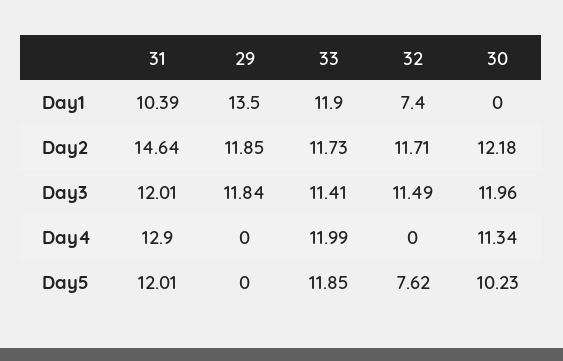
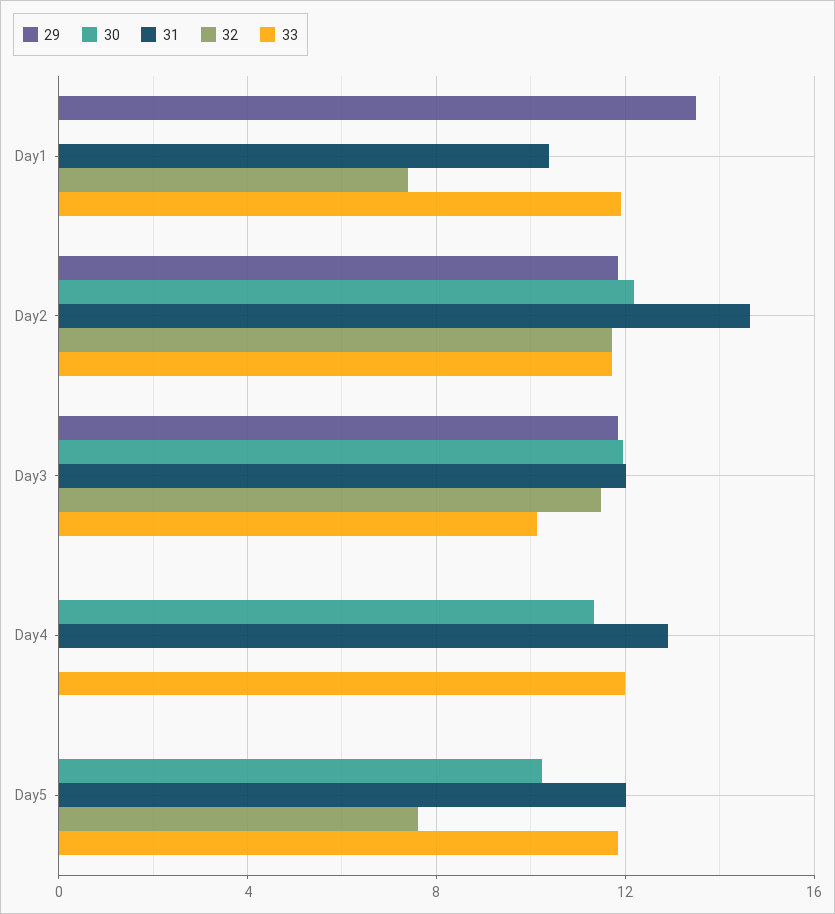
  {
    "31": {
      "Day1": 10.39,
      "Day2": 14.64,
      "Day3": 12.01,
      "Day4": 12.9,
      "Day5": 12.01
    },
    "29": {
      "Day1": 13.5,
      "Day2": 11.85,
      "Day3": 11.84,
      "Day4": 0,
      "Day5": 0
    },
    "33": {
      "Day1": 11.9,
      "Day2": 11.73,
-     "Day3": 11.41,
+     "Day3": 10,
      "Day4": 11.99,
      "Day5": 11.85
    },
    "32": {
      "Day1": 7.4,
      "Day2": 11.71,
      "Day3": 11.49,
      "Day4": 0,
      "Day5": 7.62
    },
    "30": {
      "Day1": 0,
      "Day2": 12.18,
      "Day3": 11.96,
      "Day4": 11.34,
      "Day5": 10.23
    }
  }

